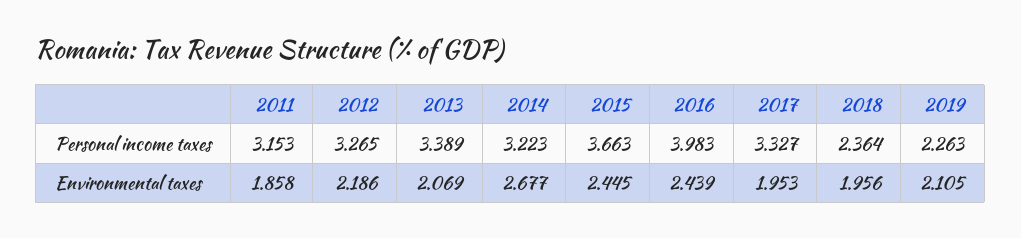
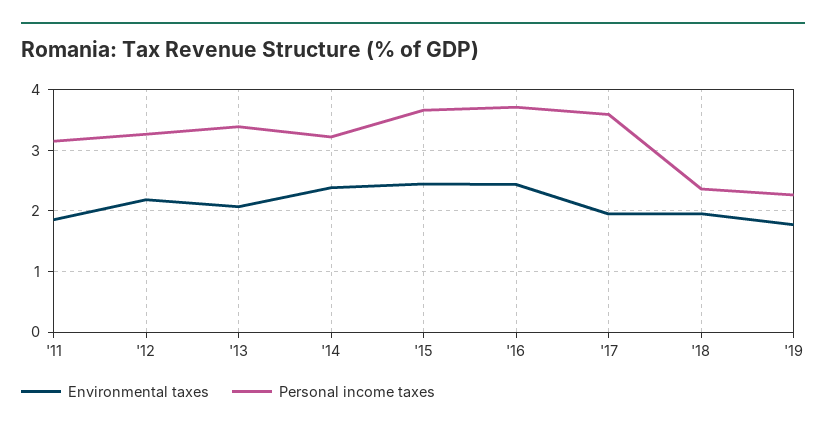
  {
    "Personal income taxes": {
      "2011": 3.153,
      "2012": 3.265,
      "2013": 3.389,
      "2014": 3.223,
      "2015": 3.663,
-     "2016": 3.983,
+     "2016": 3.7,
-     "2017": 3.327,
+     "2017": 3.6,
      "2018": 2.364,
      "2019": 2.263
    },
    "Environmental taxes": {
      "2011": 1.858,
      "2012": 2.186,
      "2013": 2.069,
-     "2014": 2.677,
+     "2014": 2.4,
      "2015": 2.445,
      "2016": 2.439,
      "2017": 1.953,
      "2018": 1.956,
-     "2019": 2.105
+     "2019": 1.8
    }
  }

